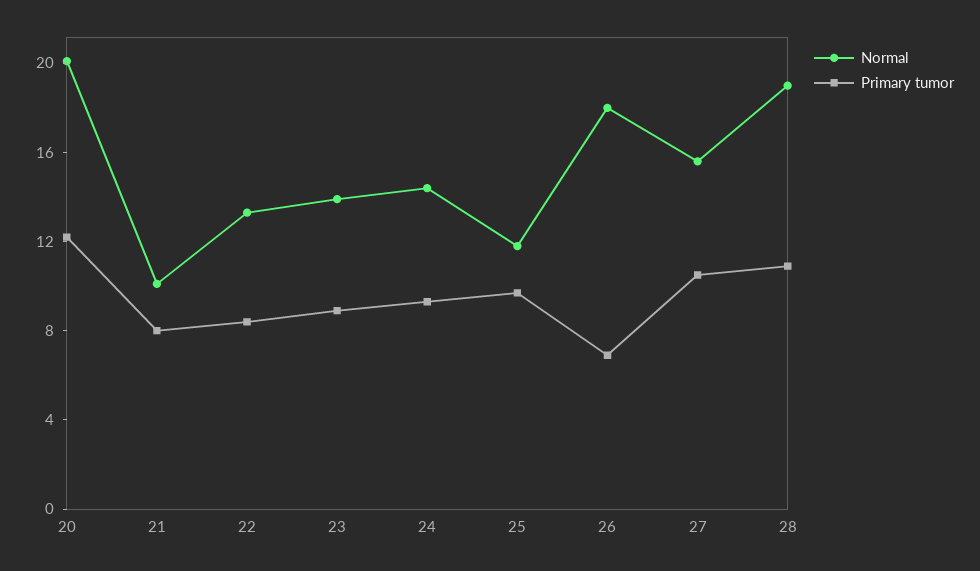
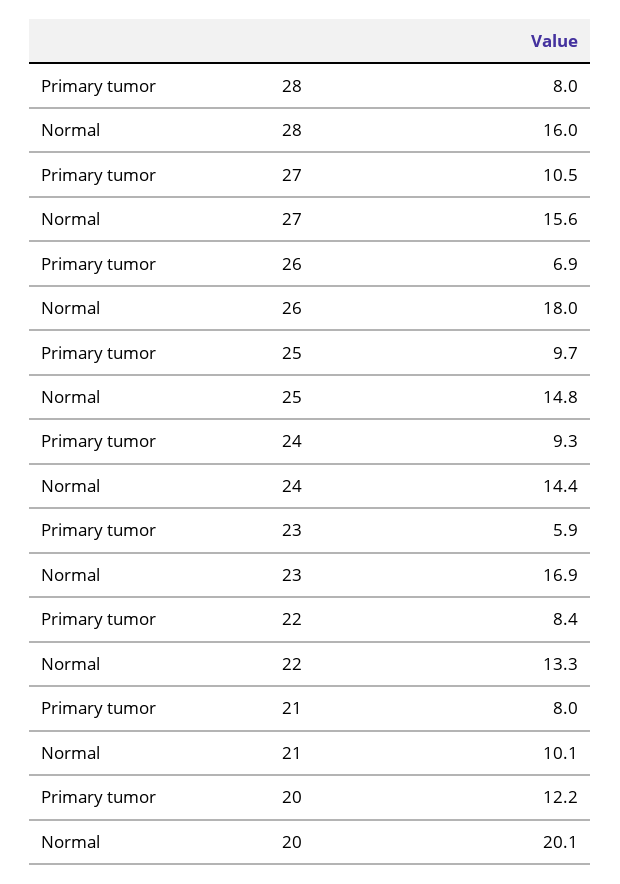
  {
    "Normal": {
      "20": 20.1,
      "21": 10.1,
      "22": 13.3,
-     "23": 14,
+     "23": 16.9,
      "24": 14.4,
-     "25": 12,
+     "25": 14.8,
      "26": 18,
      "27": 15.6,
-     "28": 19
+     "28": 16
    },
    "Primary tumor": {
      "20": 12.2,
      "21": 8,
      "22": 8.4,
-     "23": 9,
+     "23": 5.9,
      "24": 9.3,
      "25": 9.7,
      "26": 6.9,
      "27": 10.5,
-     "28": 11
+     "28": 8
    }
  }

